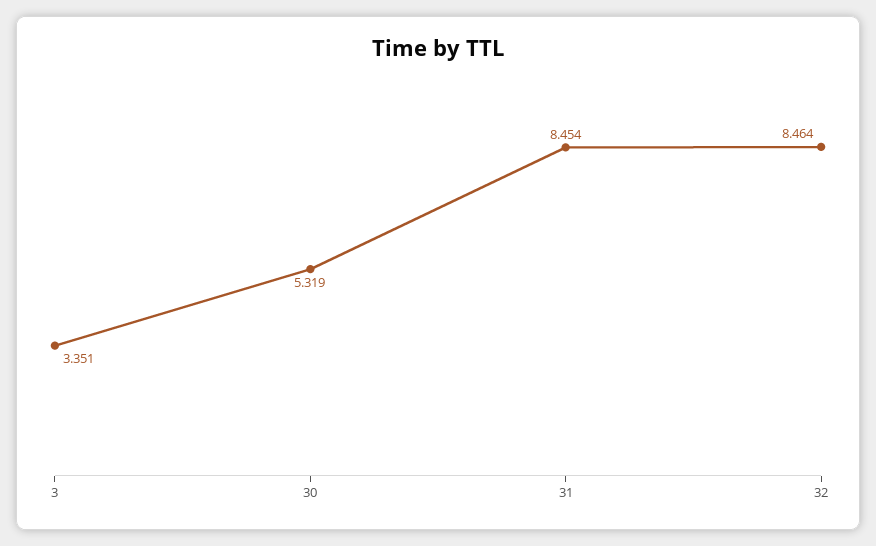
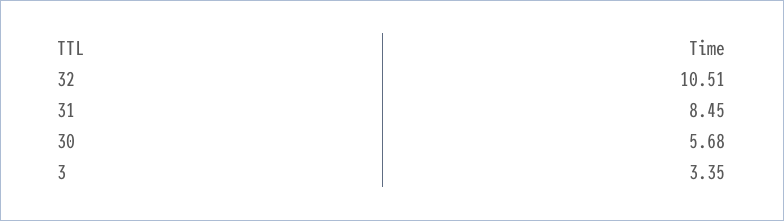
  {
    "3": 3.351,
-   "30": 5.319,
+   "30": 5.68,
    "31": 8.454,
-   "32": 8.464
+   "32": 10.51
  }

